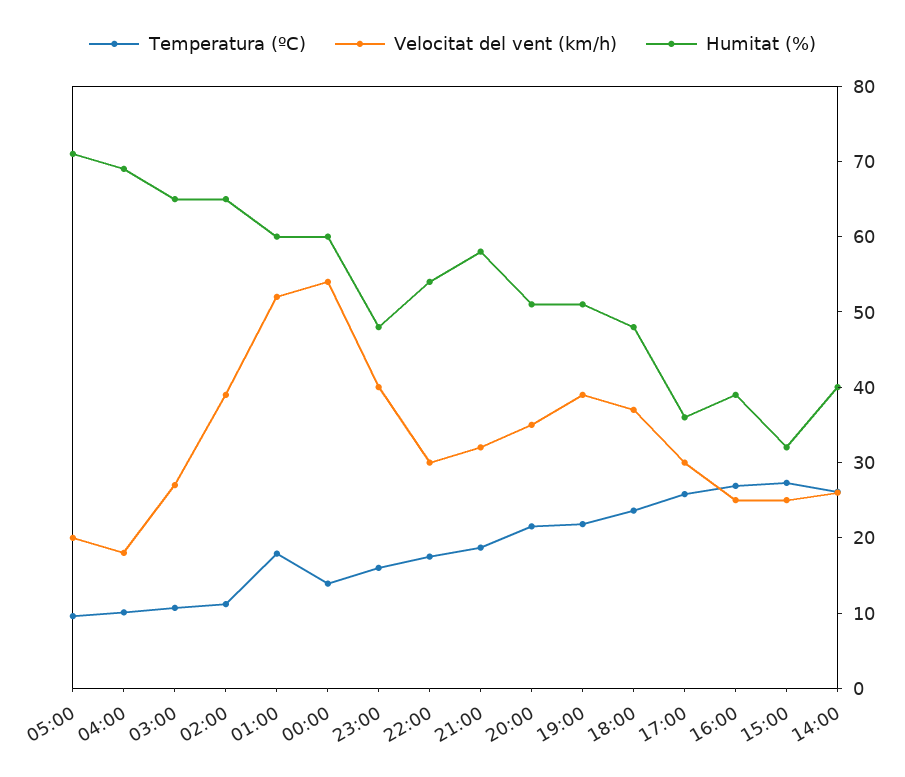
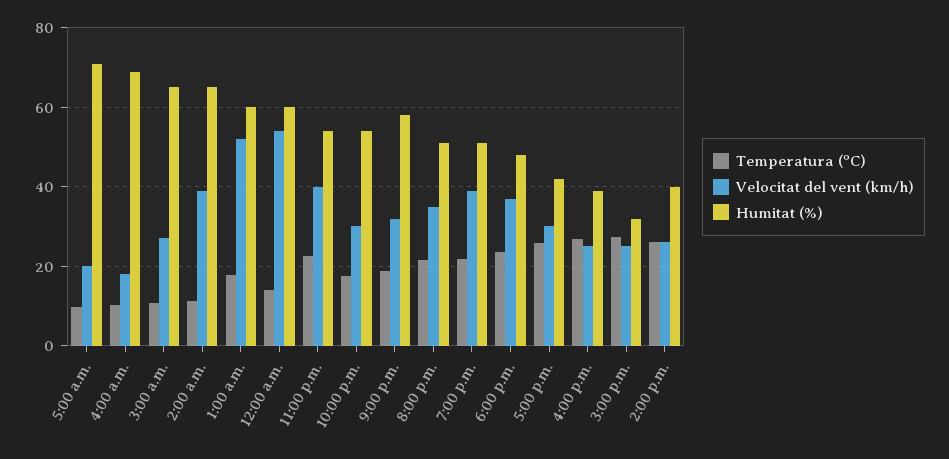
  {
    "Temperatura (ºC)": {
      "05:00": 10,
      "04:00": 10,
      "03:00": 10,
      "02:00": 12,
      "01:00": 18,
      "00:00": 14,
-     "23:00": 16,
+     "23:00": 22,
      "22:00": 18,
      "21:00": 18,
      "20:00": 22,
      "19:00": 22,
      "18:00": 24,
      "17:00": 26,
      "16:00": 26,
      "15:00": 28,
      "14:00": 26
    },
    "Velocitat del vent (km/h)": {
      "05:00": 20,
      "04:00": 18,
      "03:00": 28,
      "02:00": 40,
      "01:00": 52,
      "00:00": 54,
      "23:00": 40,
      "22:00": 30,
      "21:00": 32,
      "20:00": 36,
      "19:00": 40,
      "18:00": 38,
      "17:00": 30,
      "16:00": 26,
      "15:00": 26,
      "14:00": 26
    },
    "Humitat (%)": {
      "05:00": 72,
      "04:00": 70,
      "03:00": 66,
      "02:00": 66,
      "01:00": 60,
      "00:00": 60,
-     "23:00": 48,
+     "23:00": 54,
      "22:00": 54,
      "21:00": 58,
      "20:00": 52,
      "19:00": 52,
      "18:00": 48,
-     "17:00": 36,
+     "17:00": 42,
      "16:00": 40,
      "15:00": 32,
      "14:00": 40
    }
  }

